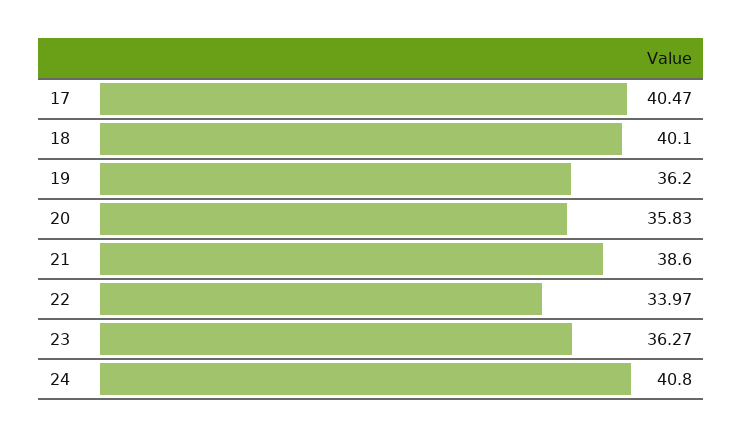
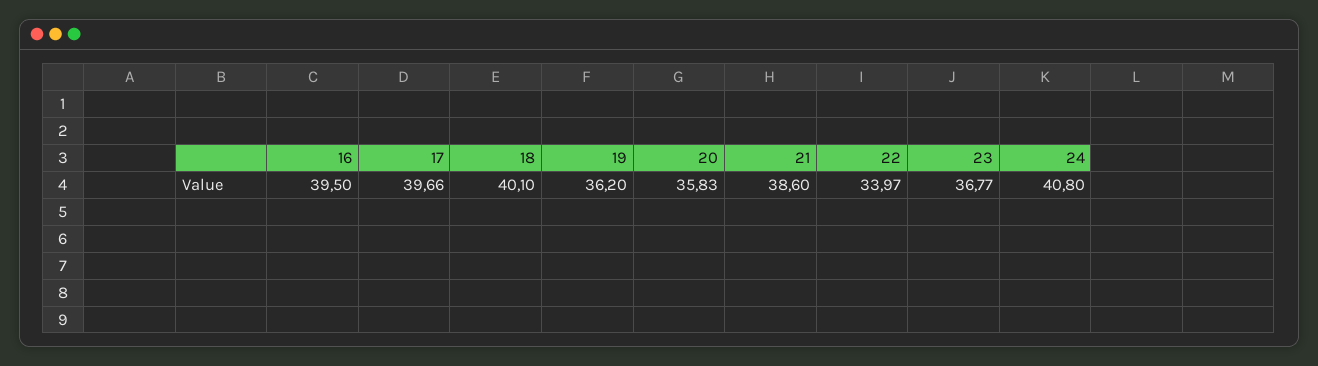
  {
-   "17": 40.47,
+   "17": 39.66,
    "18": 40.1,
    "19": 36.2,
    "20": 35.83,
    "21": 38.6,
    "22": 33.97,
-   "23": 36.27,
+   "23": 36.77,
-   "24": 40.8
+   "24": 40.8,
+   "16": 39.5
  }

